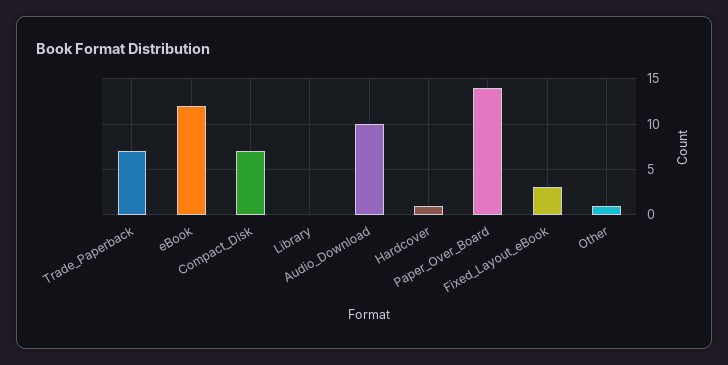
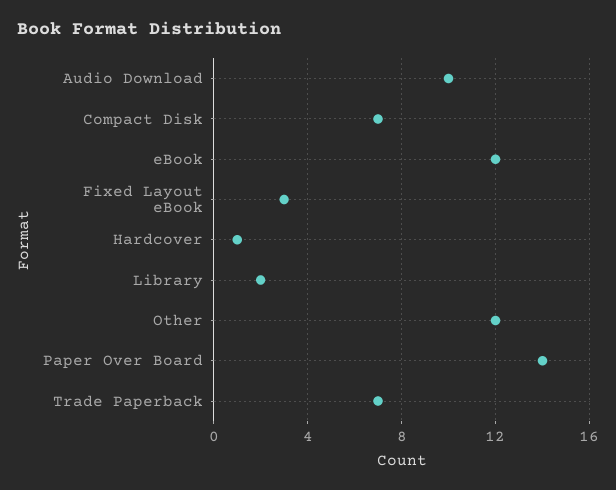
  {
    "Trade_Paperback": 7,
    "eBook": 12,
    "Compact_Disk": 7,
-   "Library": 0,
+   "Library": 2,
    "Audio_Download": 10,
    "Hardcover": 1,
    "Paper_Over_Board": 14,
    "Fixed_Layout_eBook": 3,
-   "Other": 1
+   "Other": 12
  }

